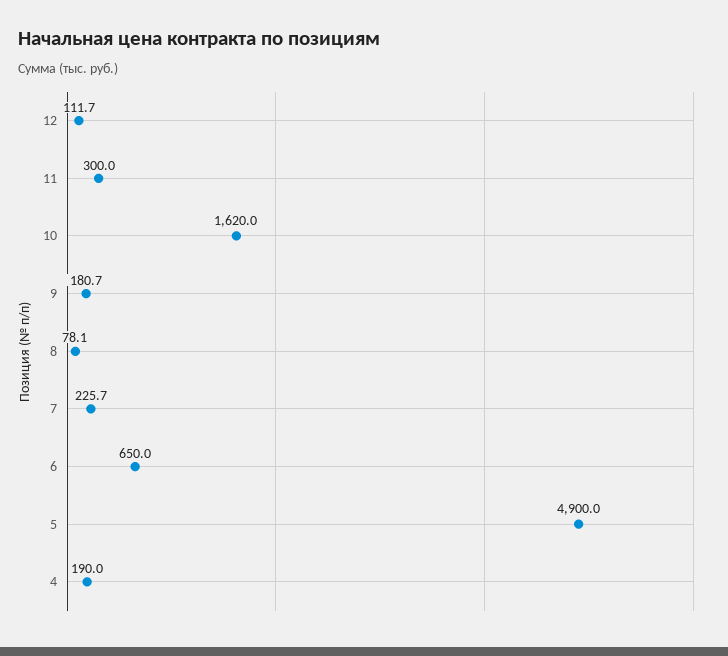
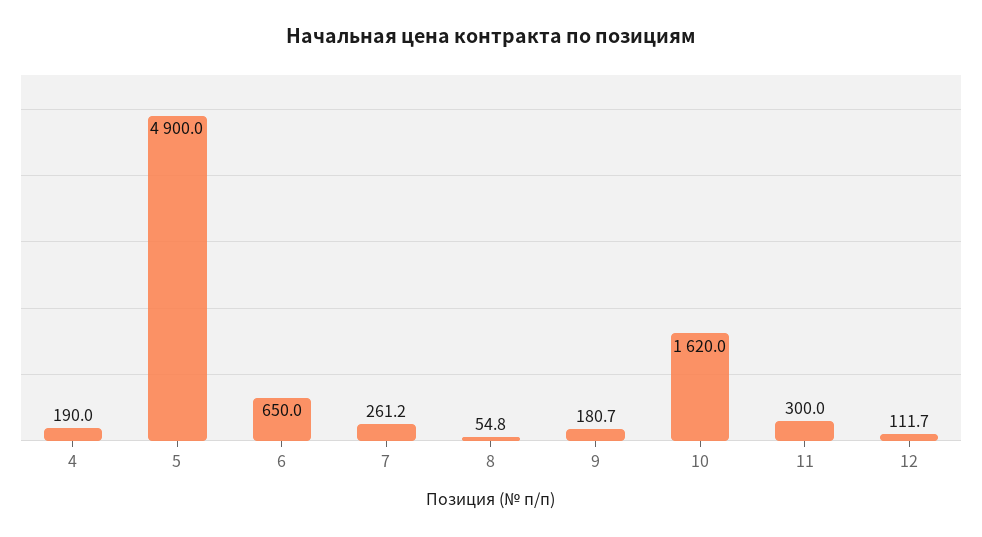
  {
    "12": 111.7,
    "11": 300,
    "10": 1620,
    "9": 180.7,
-   "8": 78.1,
+   "8": 54.8,
-   "7": 225.7,
+   "7": 261.2,
    "6": 650,
    "5": 4900,
    "4": 190
  }

